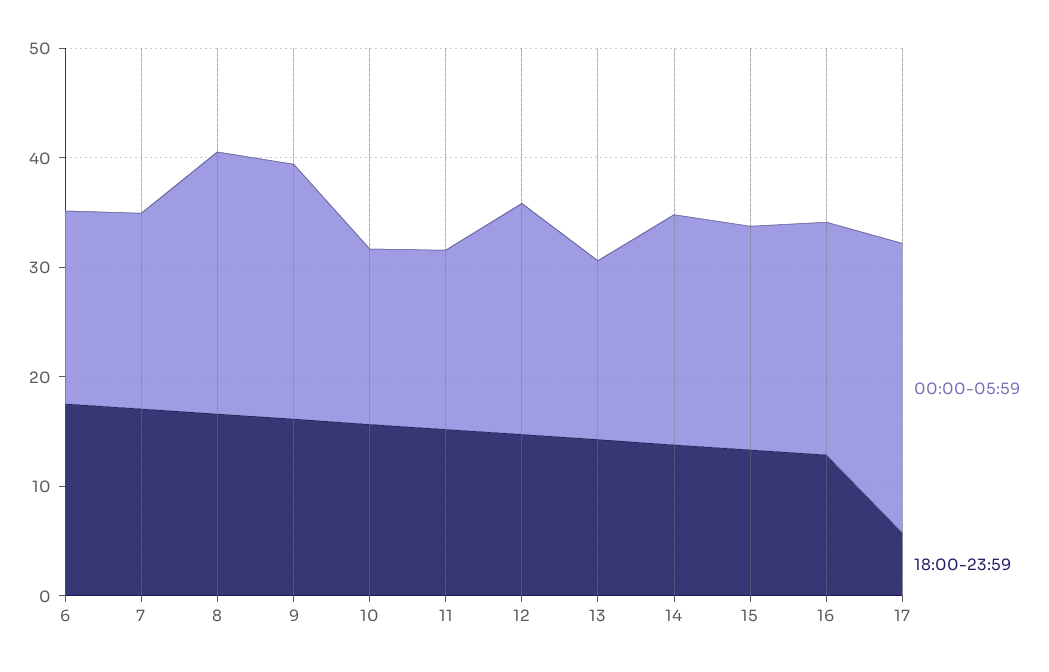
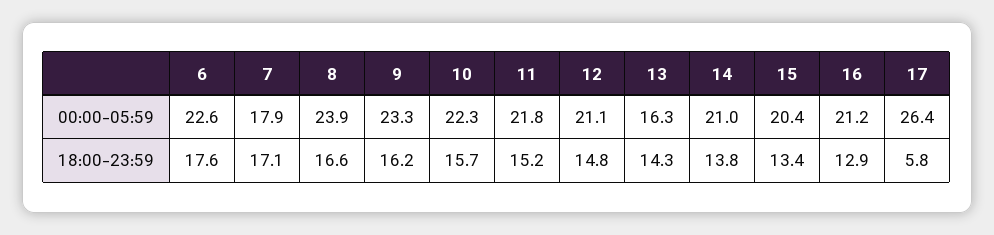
  {
    "00:00-05:59": {
-     "6": 18,
+     "6": 22.6,
      "7": 17.9,
      "8": 23.9,
      "9": 23.3,
-     "10": 16,
+     "10": 22.3,
-     "11": 16,
+     "11": 21.8,
      "12": 21.1,
      "13": 16.3,
      "14": 21,
      "15": 20.4,
      "16": 21.2,
      "17": 26.4
    },
    "18:00-23:59": {
      "6": 17.6,
      "7": 17.1,
      "8": 16.6,
      "9": 16.2,
      "10": 15.7,
      "11": 15.2,
      "12": 14.8,
      "13": 14.3,
      "14": 13.8,
      "15": 13.4,
      "16": 12.9,
      "17": 5.8
    }
  }

